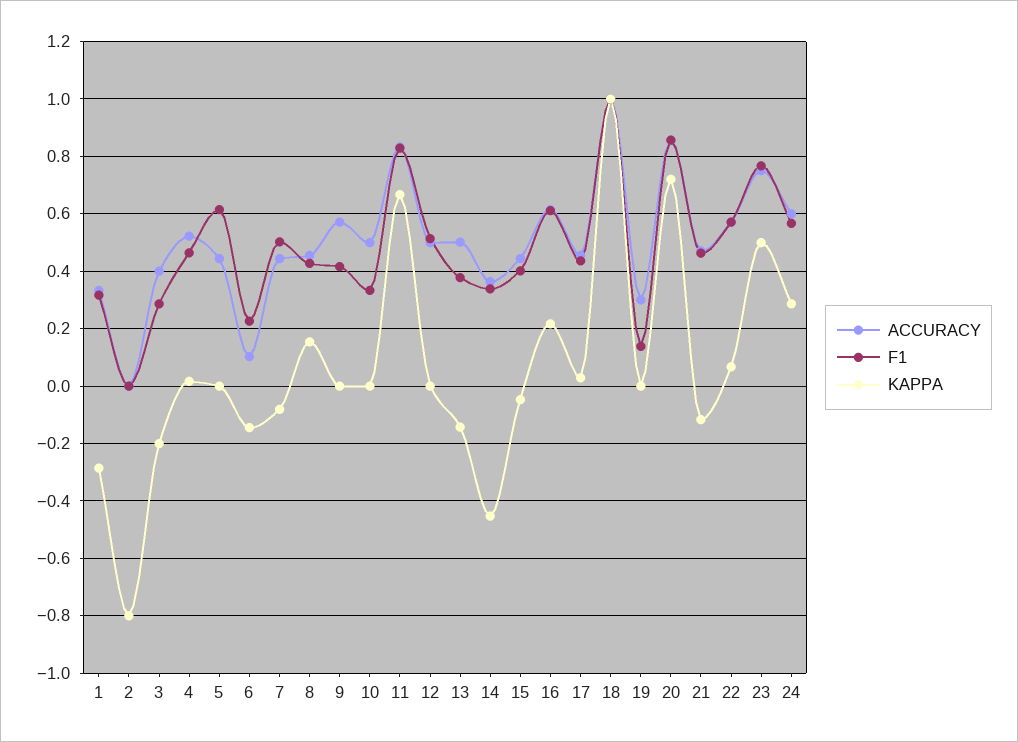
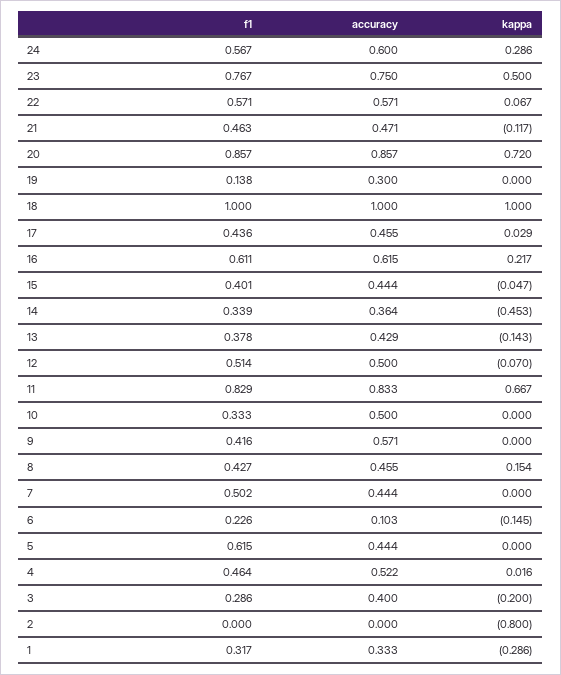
  {
    "ACCURACY": {
      "1": 0.333,
      "2": 0,
      "3": 0.4,
      "4": 0.522,
      "5": 0.444,
      "6": 0.103,
      "7": 0.444,
      "8": 0.455,
      "9": 0.571,
      "10": 0.5,
      "11": 0.833,
      "12": 0.5,
-     "13": 0.5,
+     "13": 0.429,
      "14": 0.364,
      "15": 0.444,
      "16": 0.615,
      "17": 0.455,
      "18": 1,
      "19": 0.3,
      "20": 0.857,
      "21": 0.471,
      "22": 0.571,
      "23": 0.75,
      "24": 0.6
    },
    "F1": {
      "1": 0.317,
      "2": 0,
      "3": 0.286,
      "4": 0.464,
      "5": 0.615,
      "6": 0.226,
      "7": 0.502,
      "8": 0.427,
      "9": 0.416,
      "10": 0.333,
      "11": 0.829,
      "12": 0.514,
      "13": 0.378,
      "14": 0.339,
      "15": 0.401,
      "16": 0.611,
      "17": 0.436,
      "18": 1,
      "19": 0.138,
      "20": 0.857,
      "21": 0.463,
      "22": 0.571,
      "23": 0.767,
      "24": 0.567
    },
    "KAPPA": {
      "1": -0.286,
      "2": -0.8,
      "3": -0.2,
      "4": 0.016,
      "5": 0,
      "6": -0.145,
-     "7": -0.075,
+     "7": 0,
      "8": 0.154,
      "9": 0,
      "10": 0,
      "11": 0.667,
-     "12": 0,
+     "12": -0.07,
      "13": -0.143,
      "14": -0.453,
      "15": -0.047,
      "16": 0.217,
      "17": 0.029,
      "18": 1,
      "19": 0,
      "20": 0.72,
      "21": -0.117,
      "22": 0.067,
      "23": 0.5,
      "24": 0.286
    }
  }

